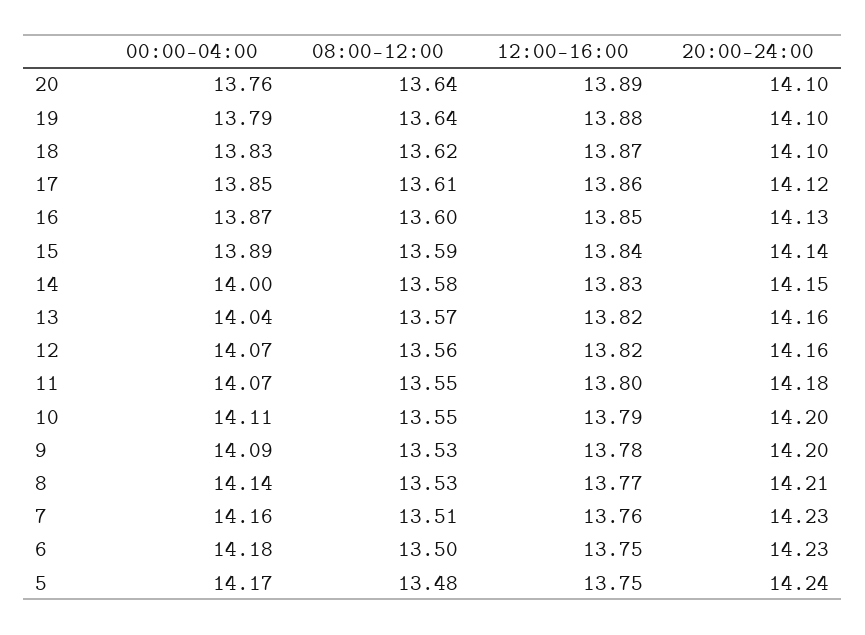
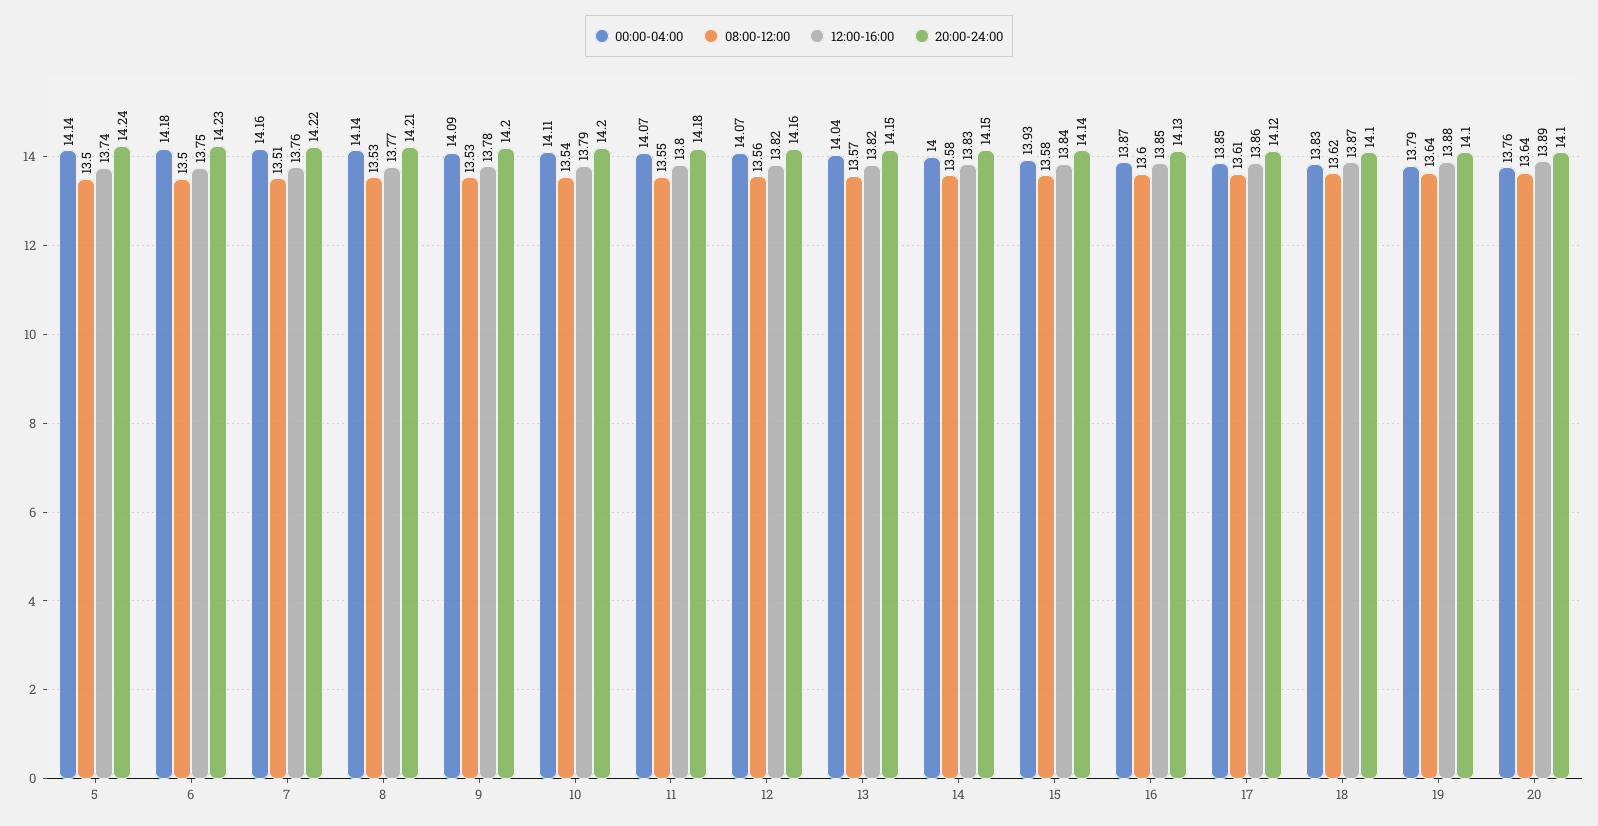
  {
    "00:00-04:00": {
      "20": 13.76,
      "19": 13.79,
      "18": 13.83,
      "17": 13.85,
      "16": 13.87,
-     "15": 13.89,
+     "15": 13.93,
      "14": 14,
      "13": 14.04,
      "12": 14.07,
      "11": 14.07,
      "10": 14.11,
      "9": 14.09,
      "8": 14.14,
      "7": 14.16,
      "6": 14.18,
-     "5": 14.17
+     "5": 14.14
    },
    "08:00-12:00": {
      "20": 13.64,
      "19": 13.64,
      "18": 13.62,
      "17": 13.61,
      "16": 13.6,
-     "15": 13.59,
+     "15": 13.58,
      "14": 13.58,
      "13": 13.57,
      "12": 13.56,
      "11": 13.55,
-     "10": 13.55,
+     "10": 13.54,
      "9": 13.53,
      "8": 13.53,
      "7": 13.51,
      "6": 13.5,
-     "5": 13.48
+     "5": 13.5
    },
    "12:00-16:00": {
      "20": 13.89,
      "19": 13.88,
      "18": 13.87,
      "17": 13.86,
      "16": 13.85,
      "15": 13.84,
      "14": 13.83,
      "13": 13.82,
      "12": 13.82,
      "11": 13.8,
      "10": 13.79,
      "9": 13.78,
      "8": 13.77,
      "7": 13.76,
      "6": 13.75,
-     "5": 13.75
+     "5": 13.74
    },
    "20:00-24:00": {
      "20": 14.1,
      "19": 14.1,
      "18": 14.1,
      "17": 14.12,
      "16": 14.13,
      "15": 14.14,
      "14": 14.15,
-     "13": 14.16,
+     "13": 14.15,
      "12": 14.16,
      "11": 14.18,
      "10": 14.2,
      "9": 14.2,
      "8": 14.21,
-     "7": 14.23,
+     "7": 14.22,
      "6": 14.23,
      "5": 14.24
    }
  }

